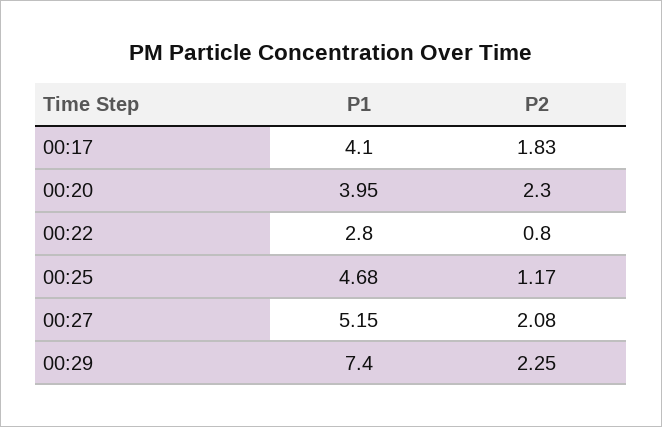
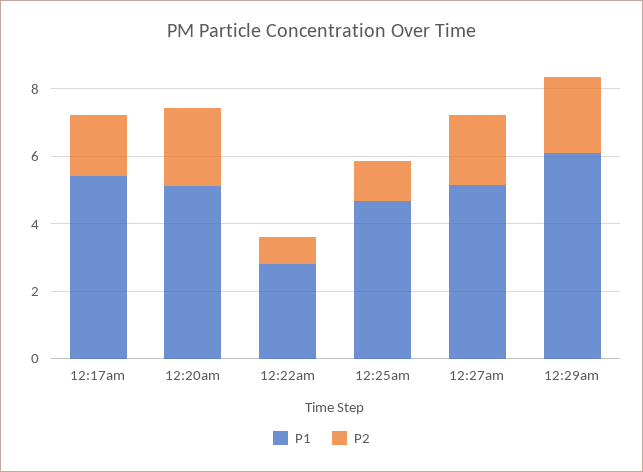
  {
    "P1": {
-     "00:17": 4.1,
+     "00:17": 5.5,
-     "00:20": 3.95,
+     "00:20": 5,
      "00:22": 2.8,
      "00:25": 4.68,
      "00:27": 5.15,
-     "00:29": 7.4
+     "00:29": 6
    },
    "P2": {
      "00:17": 1.83,
      "00:20": 2.3,
      "00:22": 0.8,
      "00:25": 1.17,
      "00:27": 2.08,
      "00:29": 2.25
    }
  }

